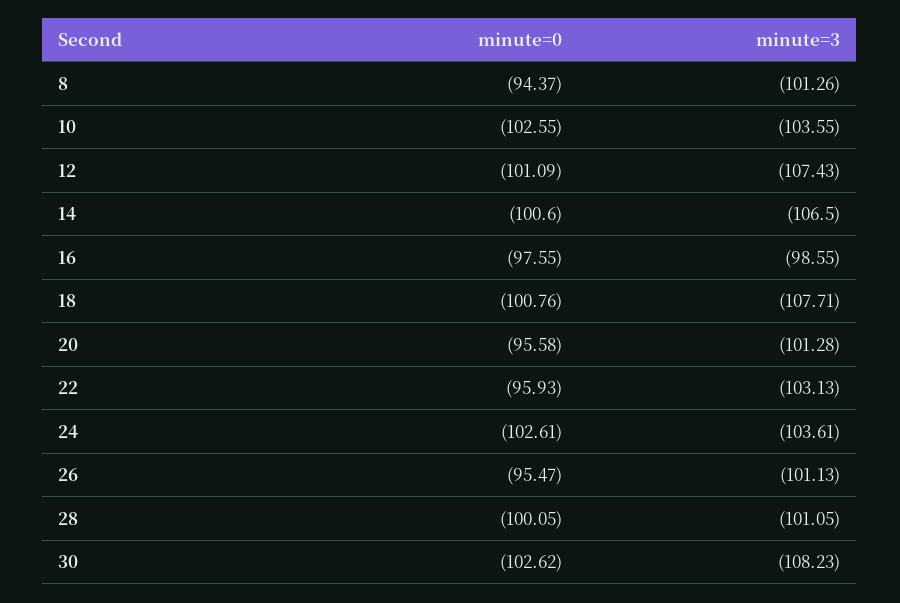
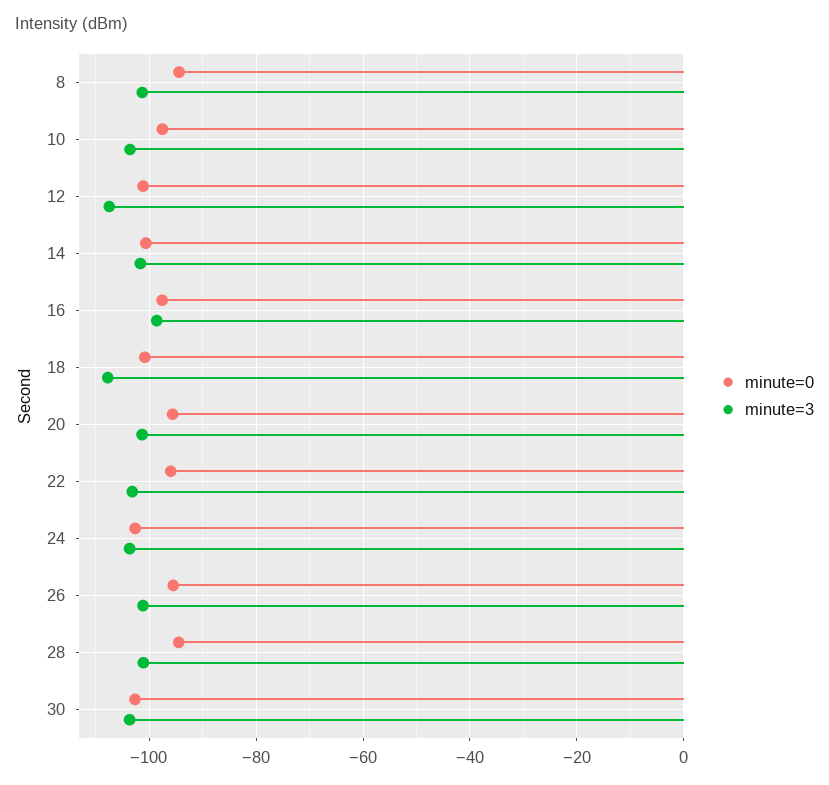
  {
    "minute=0": {
      "8": -94.37,
-     "10": -102.55,
+     "10": -98,
      "12": -101.09,
      "14": -100.6,
      "16": -97.55,
      "18": -100.76,
      "20": -95.58,
      "22": -95.93,
      "24": -102.61,
      "26": -95.47,
-     "28": -100.05,
+     "28": -94,
      "30": -102.62
    },
    "minute=3": {
      "8": -101.26,
      "10": -103.55,
      "12": -107.43,
-     "14": -106.5,
+     "14": -102,
      "16": -98.55,
      "18": -107.71,
      "20": -101.28,
      "22": -103.13,
      "24": -103.61,
      "26": -101.13,
      "28": -101.05,
-     "30": -108.23
+     "30": -104
    }
  }

